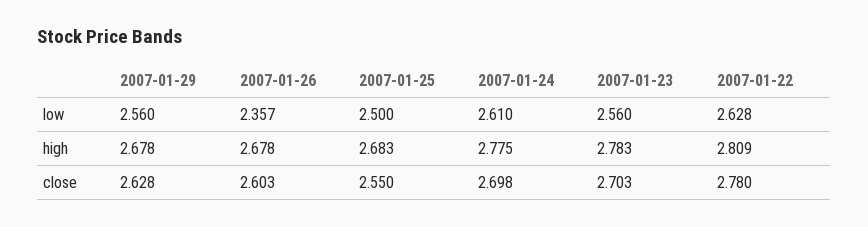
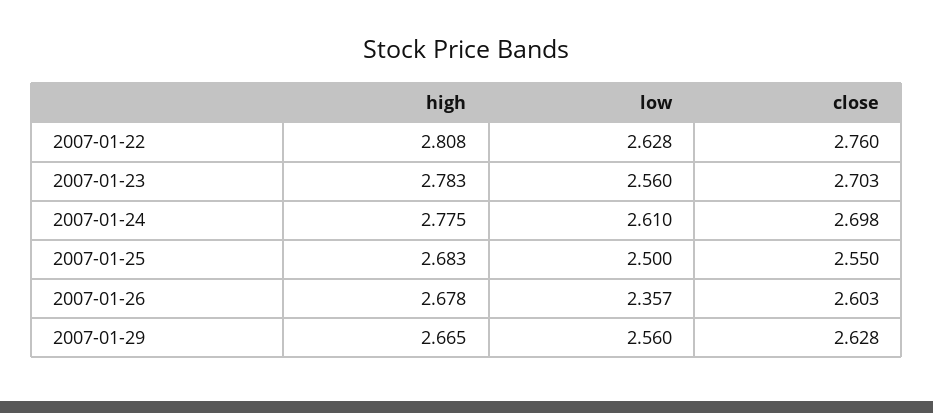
  {
    "2007-01-29": {
      "low": 2.56,
-     "high": 2.678,
+     "high": 2.665,
      "close": 2.628
    },
    "2007-01-26": {
      "low": 2.357,
      "high": 2.678,
      "close": 2.603
    },
    "2007-01-25": {
      "low": 2.5,
      "high": 2.683,
      "close": 2.55
    },
    "2007-01-24": {
      "low": 2.61,
      "high": 2.775,
      "close": 2.698
    },
    "2007-01-23": {
      "low": 2.56,
      "high": 2.783,
      "close": 2.703
    },
    "2007-01-22": {
      "low": 2.628,
-     "high": 2.809,
+     "high": 2.808,
-     "close": 2.78
+     "close": 2.76
    }
  }

